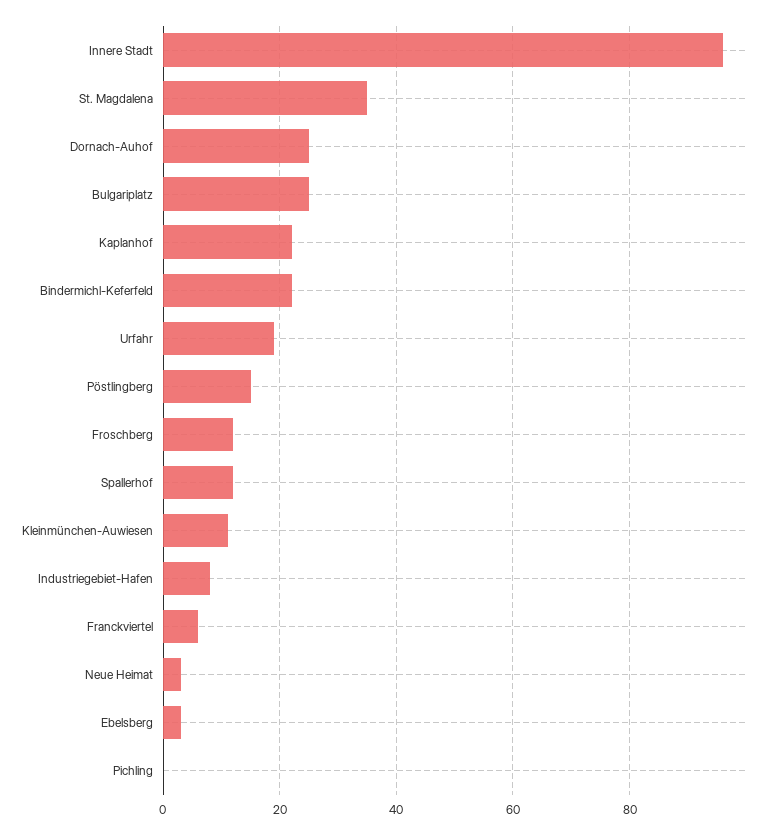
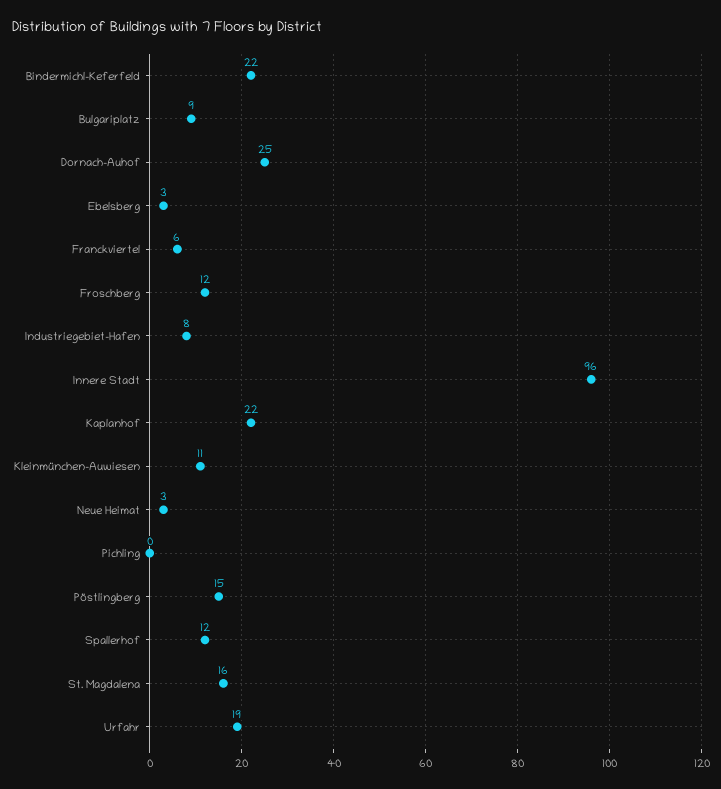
  {
    "Innere Stadt": 96,
-   "St. Magdalena": 35,
+   "St. Magdalena": 16,
    "Dornach-Auhof": 25,
-   "Bulgariplatz": 25,
+   "Bulgariplatz": 9,
    "Kaplanhof": 22,
    "Bindermichl-Keferfeld": 22,
    "Urfahr": 19,
    "Pöstlingberg": 15,
    "Froschberg": 12,
    "Spallerhof": 12,
    "Kleinmünchen-Auwiesen": 11,
    "Industriegebiet-Hafen": 8,
    "Franckviertel": 6,
    "Neue Heimat": 3,
    "Ebelsberg": 3,
    "Pichling": 0
  }

